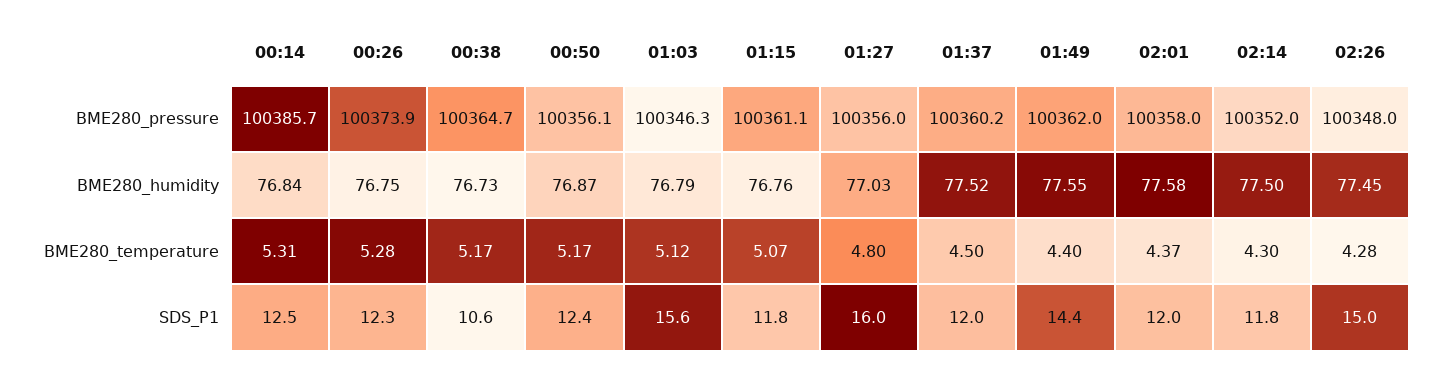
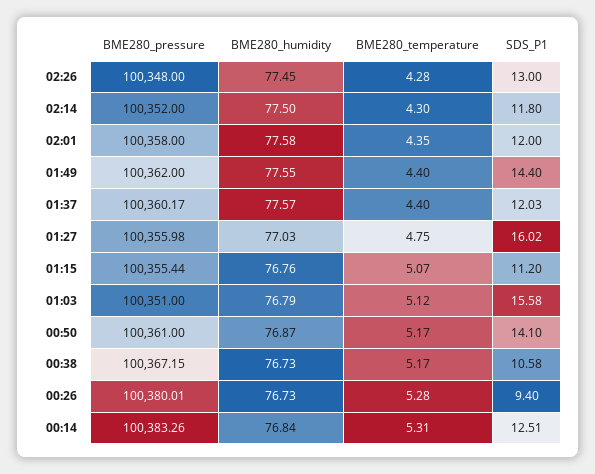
  {
    "00:14": {
-     "BME280_pressure": 100385.7,
+     "BME280_pressure": 100383.26,
      "BME280_humidity": 76.84,
      "BME280_temperature": 5.31,
      "SDS_P1": 12.51
    },
    "00:26": {
-     "BME280_pressure": 100373.9,
+     "BME280_pressure": 100380.01,
-     "BME280_humidity": 76.75,
+     "BME280_humidity": 76.73,
      "BME280_temperature": 5.28,
-     "SDS_P1": 12.3
+     "SDS_P1": 9.4
    },
    "00:38": {
-     "BME280_pressure": 100364.7,
+     "BME280_pressure": 100367.15,
      "BME280_humidity": 76.73,
      "BME280_temperature": 5.17,
      "SDS_P1": 10.58
    },
    "00:50": {
-     "BME280_pressure": 100356.1,
+     "BME280_pressure": 100361,
      "BME280_humidity": 76.87,
      "BME280_temperature": 5.17,
-     "SDS_P1": 12.4
+     "SDS_P1": 14.1
    },
    "01:03": {
-     "BME280_pressure": 100346.3,
+     "BME280_pressure": 100351,
      "BME280_humidity": 76.79,
      "BME280_temperature": 5.12,
      "SDS_P1": 15.58
    },
    "01:15": {
-     "BME280_pressure": 100361.1,
+     "BME280_pressure": 100355.44,
      "BME280_humidity": 76.76,
      "BME280_temperature": 5.07,
-     "SDS_P1": 11.8
+     "SDS_P1": 11.2
    },
    "01:27": {
      "BME280_pressure": 100355.98,
      "BME280_humidity": 77.03,
-     "BME280_temperature": 4.8,
+     "BME280_temperature": 4.75,
      "SDS_P1": 16.02
    },
    "01:37": {
      "BME280_pressure": 100360.17,
-     "BME280_humidity": 77.52,
+     "BME280_humidity": 77.57,
-     "BME280_temperature": 4.5,
+     "BME280_temperature": 4.4,
      "SDS_P1": 12.03
    },
    "01:49": {
      "BME280_pressure": 100362,
      "BME280_humidity": 77.55,
      "BME280_temperature": 4.4,
      "SDS_P1": 14.4
    },
    "02:01": {
      "BME280_pressure": 100358,
      "BME280_humidity": 77.58,
-     "BME280_temperature": 4.37,
+     "BME280_temperature": 4.35,
      "SDS_P1": 12
    },
    "02:14": {
      "BME280_pressure": 100352,
      "BME280_humidity": 77.5,
      "BME280_temperature": 4.3,
      "SDS_P1": 11.8
    },
    "02:26": {
      "BME280_pressure": 100348,
      "BME280_humidity": 77.45,
      "BME280_temperature": 4.28,
-     "SDS_P1": 15
+     "SDS_P1": 13
    }
  }

